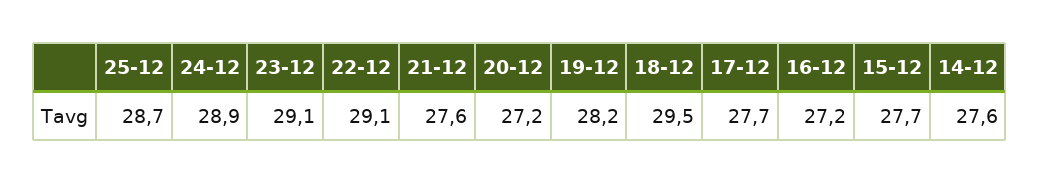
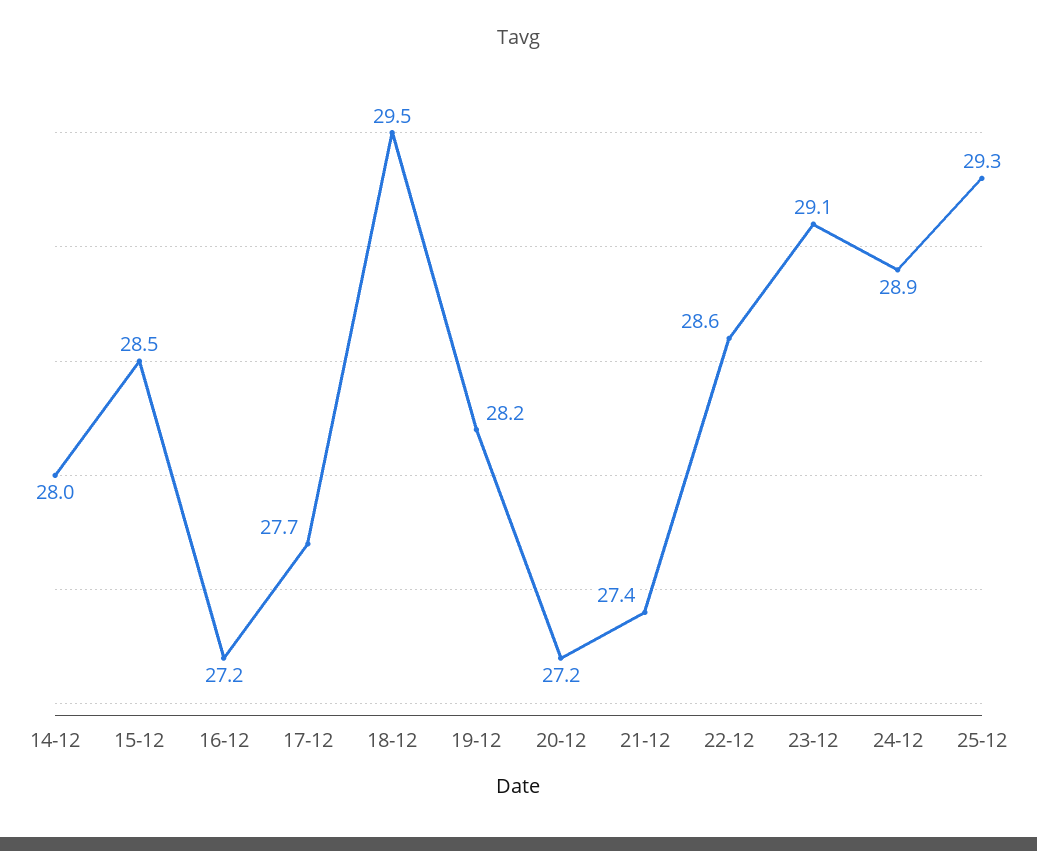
  {
-   "25-12": 28.7,
+   "25-12": 29.3,
    "24-12": 28.9,
    "23-12": 29.1,
-   "22-12": 29.1,
+   "22-12": 28.6,
-   "21-12": 27.6,
+   "21-12": 27.4,
    "20-12": 27.2,
    "19-12": 28.2,
    "18-12": 29.5,
    "17-12": 27.7,
    "16-12": 27.2,
-   "15-12": 27.7,
+   "15-12": 28.5,
-   "14-12": 27.6
+   "14-12": 28
  }

